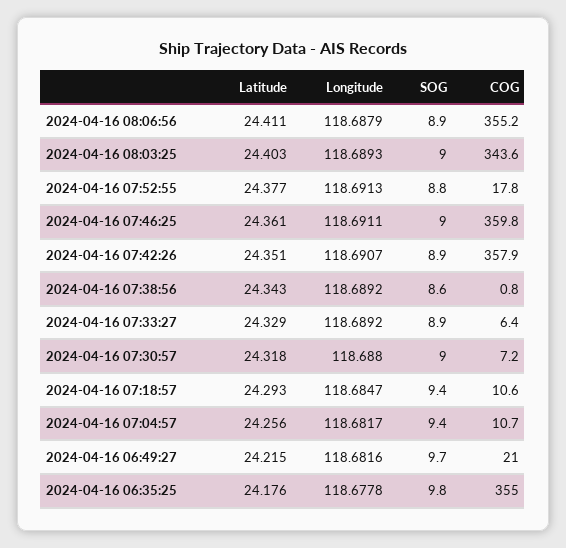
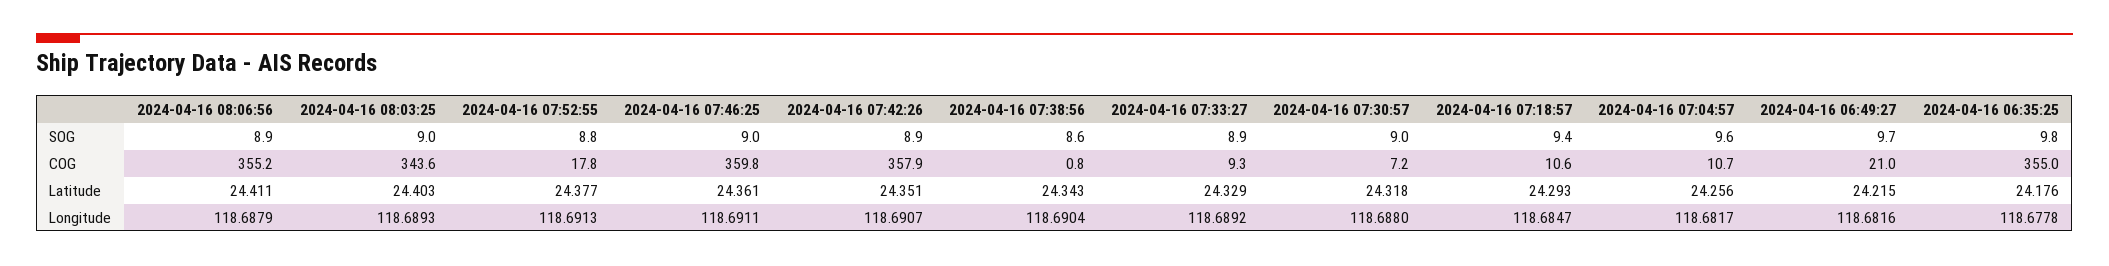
  {
    "Latitude": {
      "2024-04-16 08:06:56": 24.411,
      "2024-04-16 08:03:25": 24.403,
      "2024-04-16 07:52:55": 24.377,
      "2024-04-16 07:46:25": 24.361,
      "2024-04-16 07:42:26": 24.351,
      "2024-04-16 07:38:56": 24.343,
      "2024-04-16 07:33:27": 24.329,
      "2024-04-16 07:30:57": 24.318,
      "2024-04-16 07:18:57": 24.293,
      "2024-04-16 07:04:57": 24.256,
      "2024-04-16 06:49:27": 24.215,
      "2024-04-16 06:35:25": 24.176
    },
    "Longitude": {
      "2024-04-16 08:06:56": 118.6879,
      "2024-04-16 08:03:25": 118.6893,
      "2024-04-16 07:52:55": 118.6913,
      "2024-04-16 07:46:25": 118.6911,
      "2024-04-16 07:42:26": 118.6907,
-     "2024-04-16 07:38:56": 118.6892,
+     "2024-04-16 07:38:56": 118.6904,
      "2024-04-16 07:33:27": 118.6892,
      "2024-04-16 07:30:57": 118.688,
      "2024-04-16 07:18:57": 118.6847,
      "2024-04-16 07:04:57": 118.6817,
      "2024-04-16 06:49:27": 118.6816,
      "2024-04-16 06:35:25": 118.6778
    },
    "SOG": {
      "2024-04-16 08:06:56": 8.9,
      "2024-04-16 08:03:25": 9,
      "2024-04-16 07:52:55": 8.8,
      "2024-04-16 07:46:25": 9,
      "2024-04-16 07:42:26": 8.9,
      "2024-04-16 07:38:56": 8.6,
      "2024-04-16 07:33:27": 8.9,
      "2024-04-16 07:30:57": 9,
      "2024-04-16 07:18:57": 9.4,
-     "2024-04-16 07:04:57": 9.4,
+     "2024-04-16 07:04:57": 9.6,
      "2024-04-16 06:49:27": 9.7,
      "2024-04-16 06:35:25": 9.8
    },
    "COG": {
      "2024-04-16 08:06:56": 355.2,
      "2024-04-16 08:03:25": 343.6,
      "2024-04-16 07:52:55": 17.8,
      "2024-04-16 07:46:25": 359.8,
      "2024-04-16 07:42:26": 357.9,
      "2024-04-16 07:38:56": 0.8,
-     "2024-04-16 07:33:27": 6.4,
+     "2024-04-16 07:33:27": 9.3,
      "2024-04-16 07:30:57": 7.2,
      "2024-04-16 07:18:57": 10.6,
      "2024-04-16 07:04:57": 10.7,
      "2024-04-16 06:49:27": 21,
      "2024-04-16 06:35:25": 355
    }
  }

